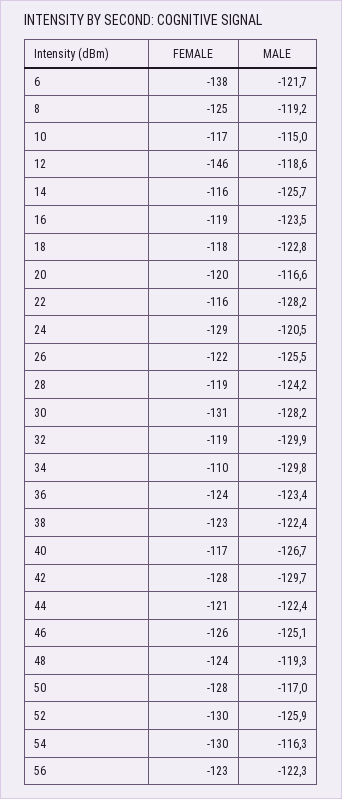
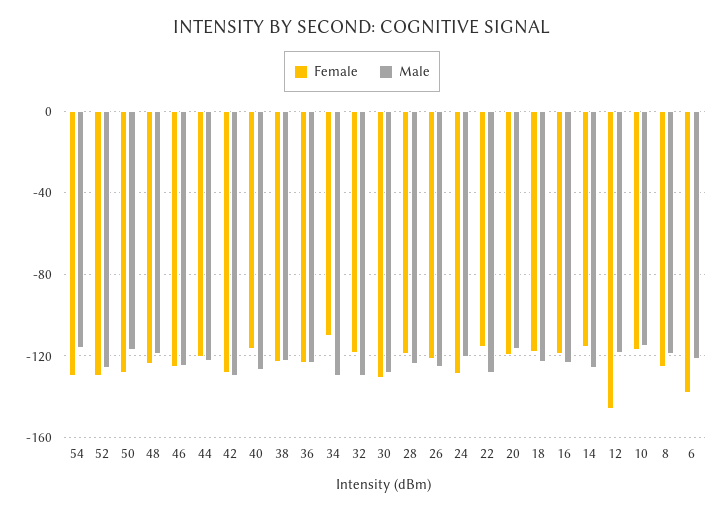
  {
    "FEMALE": {
      "6": -138,
      "8": -125,
      "10": -117,
      "12": -146,
      "14": -116,
      "16": -119,
      "18": -118,
      "20": -120,
      "22": -116,
      "24": -129,
      "26": -122,
      "28": -119,
      "30": -131,
      "32": -119,
      "34": -110,
      "36": -124,
      "38": -123,
      "40": -117,
      "42": -128,
      "44": -121,
      "46": -126,
      "48": -124,
      "50": -128,
      "52": -130,
-     "54": -130,
+     "54": -130
-     "56": -123
    },
    "MALE": {
      "6": -121.7,
      "8": -119.2,
      "10": -115,
      "12": -118.6,
      "14": -125.7,
      "16": -123.5,
      "18": -122.8,
      "20": -116.6,
      "22": -128.2,
      "24": -120.5,
      "26": -125.5,
      "28": -124.2,
      "30": -128.2,
      "32": -129.9,
      "34": -129.8,
      "36": -123.4,
      "38": -122.4,
      "40": -126.7,
      "42": -129.7,
      "44": -122.4,
      "46": -125.1,
      "48": -119.3,
      "50": -117,
      "52": -125.9,
-     "54": -116.3,
+     "54": -116.3
-     "56": -122.3
    }
  }

